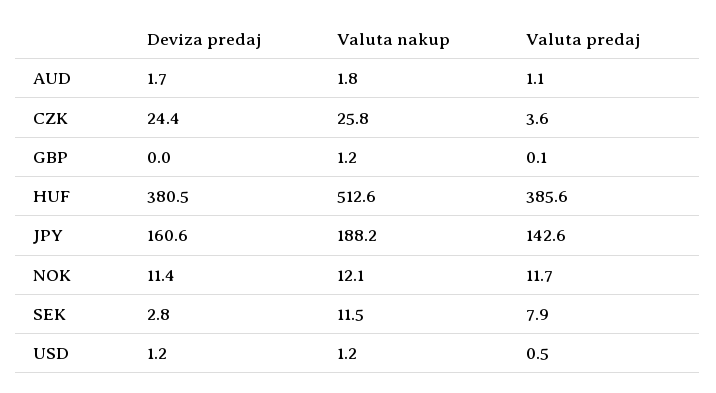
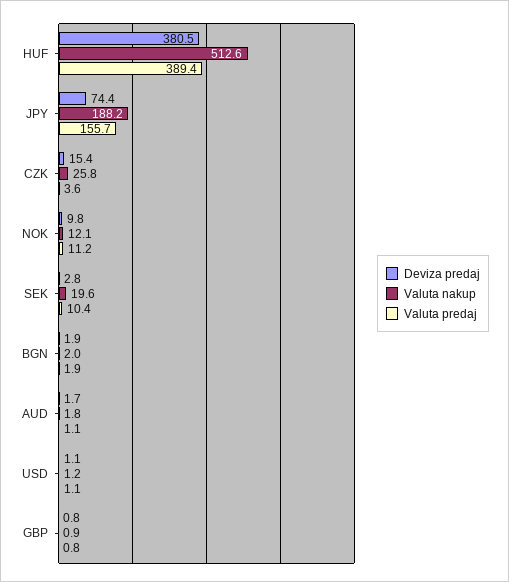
  {
    "Deviza predaj": {
      "AUD": 1.7,
-     "CZK": 24.4,
+     "CZK": 15.4,
-     "GBP": 0,
+     "GBP": 0.8,
      "HUF": 380.5,
-     "JPY": 160.6,
+     "JPY": 74.4,
-     "NOK": 11.4,
+     "NOK": 9.8,
      "SEK": 2.8,
-     "USD": 1.2
+     "USD": 1.1,
+     "BGN": 1.9
    },
    "Valuta nakup": {
      "AUD": 1.8,
      "CZK": 25.8,
-     "GBP": 1.2,
+     "GBP": 0.9,
      "HUF": 512.6,
      "JPY": 188.2,
      "NOK": 12.1,
-     "SEK": 11.5,
+     "SEK": 19.6,
-     "USD": 1.2
+     "USD": 1.2,
+     "BGN": 2
    },
    "Valuta predaj": {
      "AUD": 1.1,
      "CZK": 3.6,
-     "GBP": 0.1,
+     "GBP": 0.8,
-     "HUF": 385.6,
+     "HUF": 389.4,
-     "JPY": 142.6,
+     "JPY": 155.7,
-     "NOK": 11.7,
+     "NOK": 11.2,
-     "SEK": 7.9,
+     "SEK": 10.4,
-     "USD": 0.5
+     "USD": 1.1,
+     "BGN": 1.9
    }
  }

